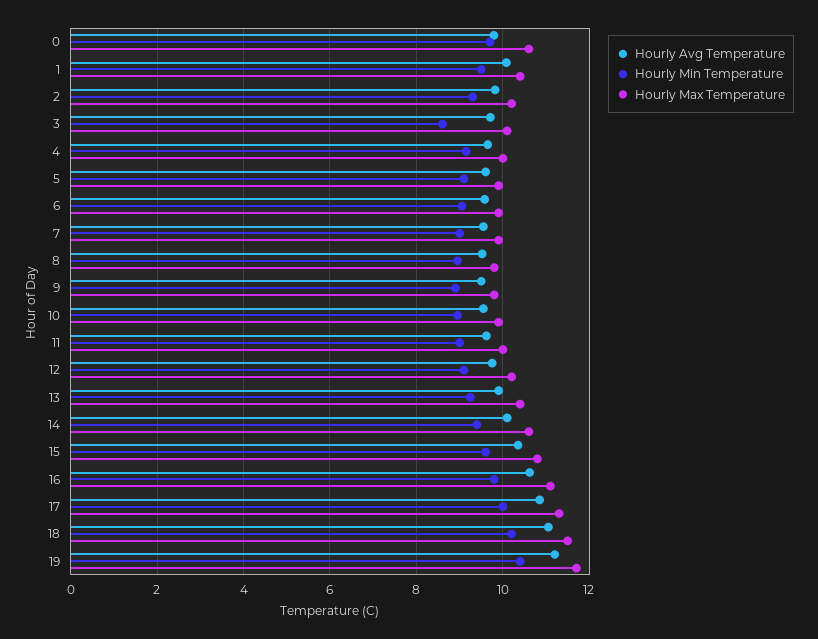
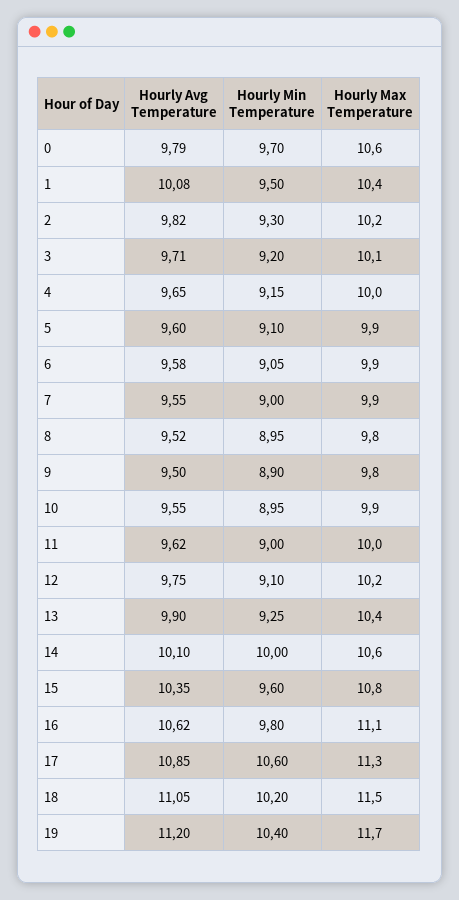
  {
    "Hourly Avg Temperature": {
      "0": 9.79,
      "1": 10.08,
      "2": 9.82,
      "3": 9.71,
      "4": 9.65,
      "5": 9.6,
      "6": 9.58,
      "7": 9.55,
      "8": 9.52,
      "9": 9.5,
      "10": 9.55,
      "11": 9.62,
      "12": 9.75,
      "13": 9.9,
      "14": 10.1,
      "15": 10.35,
      "16": 10.62,
      "17": 10.85,
      "18": 11.05,
      "19": 11.2
    },
    "Hourly Min Temperature": {
      "0": 9.7,
      "1": 9.5,
      "2": 9.3,
-     "3": 8.6,
+     "3": 9.2,
      "4": 9.15,
      "5": 9.1,
      "6": 9.05,
      "7": 9,
      "8": 8.95,
      "9": 8.9,
      "10": 8.95,
      "11": 9,
      "12": 9.1,
      "13": 9.25,
-     "14": 9.4,
+     "14": 10,
      "15": 9.6,
      "16": 9.8,
-     "17": 10,
+     "17": 10.6,
      "18": 10.2,
      "19": 10.4
    },
    "Hourly Max Temperature": {
      "0": 10.6,
      "1": 10.4,
      "2": 10.2,
      "3": 10.1,
      "4": 10,
      "5": 9.9,
      "6": 9.9,
      "7": 9.9,
      "8": 9.8,
      "9": 9.8,
      "10": 9.9,
      "11": 10,
      "12": 10.2,
      "13": 10.4,
      "14": 10.6,
      "15": 10.8,
      "16": 11.1,
      "17": 11.3,
      "18": 11.5,
      "19": 11.7
    }
  }

